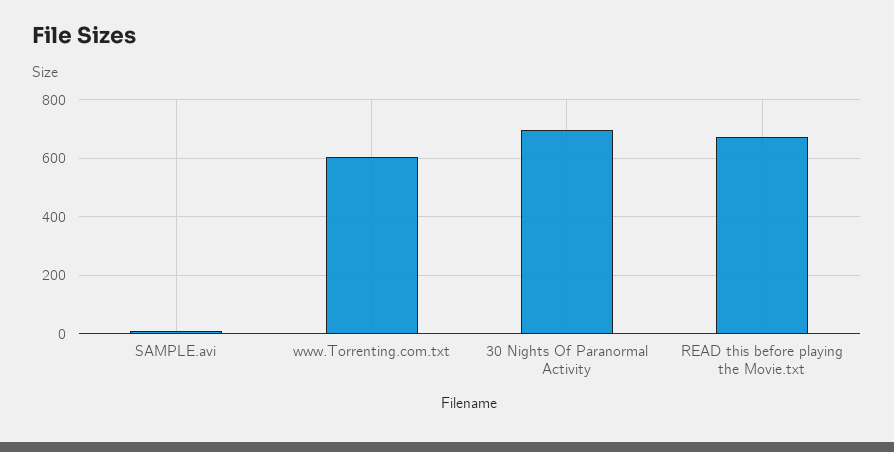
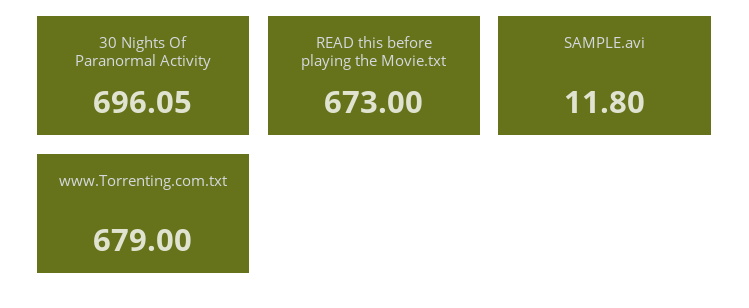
  {
    "SAMPLE.avi": 11.8,
-   "www.Torrenting.com.txt": 600,
+   "www.Torrenting.com.txt": 679,
    "30 Nights Of Paranormal Activity": 696.05,
    "READ this before playing the Movie.txt": 673
  }

